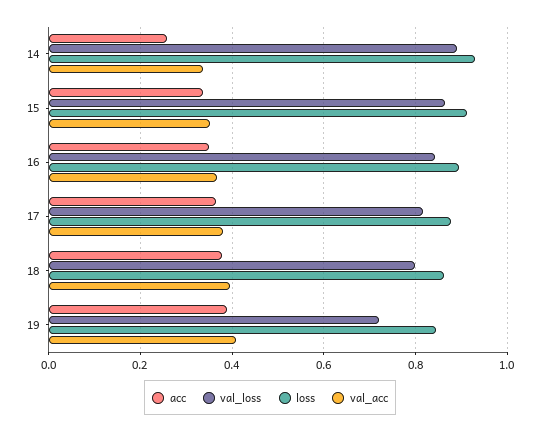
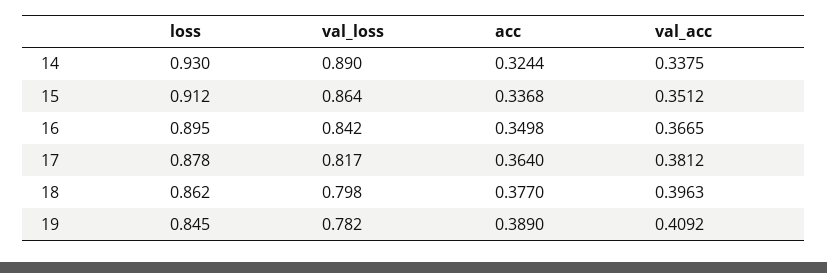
  {
    "acc": {
-     "14": 0.26,
+     "14": 0.3244,
      "15": 0.3368,
      "16": 0.3498,
      "17": 0.364,
      "18": 0.377,
      "19": 0.389
    },
    "val_loss": {
      "14": 0.89,
      "15": 0.864,
      "16": 0.842,
      "17": 0.817,
      "18": 0.798,
-     "19": 0.72
+     "19": 0.782
    },
    "loss": {
      "14": 0.93,
      "15": 0.912,
      "16": 0.895,
      "17": 0.878,
      "18": 0.862,
      "19": 0.845
    },
    "val_acc": {
      "14": 0.3375,
      "15": 0.3512,
      "16": 0.3665,
      "17": 0.3812,
      "18": 0.3963,
      "19": 0.4092
    }
  }

